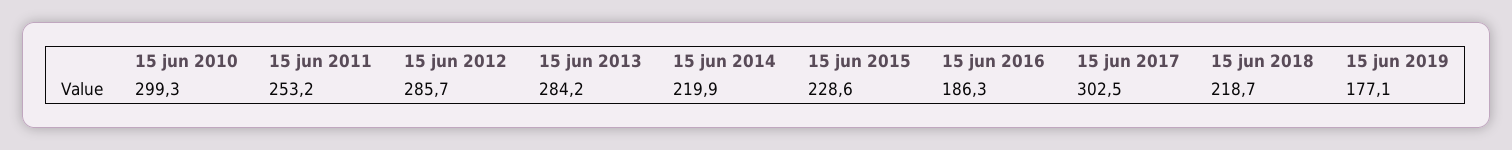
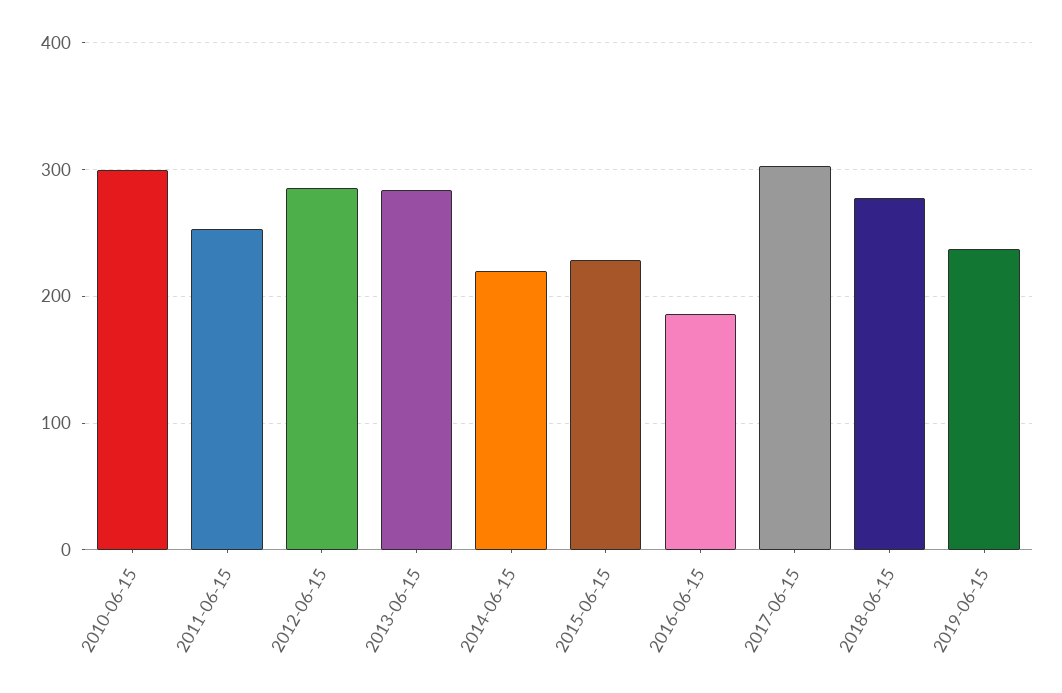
  {
    "15 jun 2010": 299.3,
    "15 jun 2011": 253.2,
    "15 jun 2012": 285.7,
    "15 jun 2013": 284.2,
    "15 jun 2014": 219.9,
    "15 jun 2015": 228.6,
    "15 jun 2016": 186.3,
    "15 jun 2017": 302.5,
-   "15 jun 2018": 218.7,
+   "15 jun 2018": 280,
-   "15 jun 2019": 177.1
+   "15 jun 2019": 240
  }

